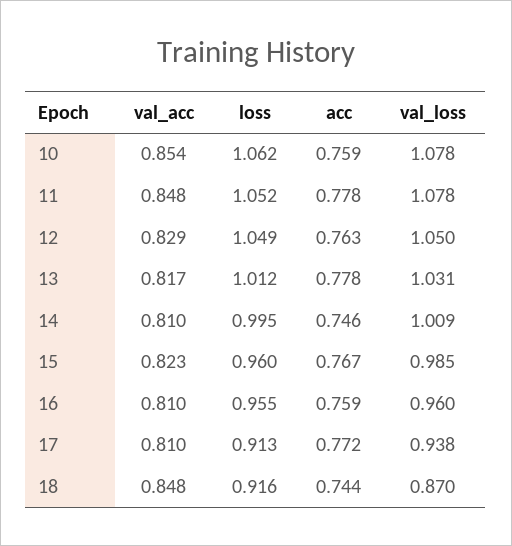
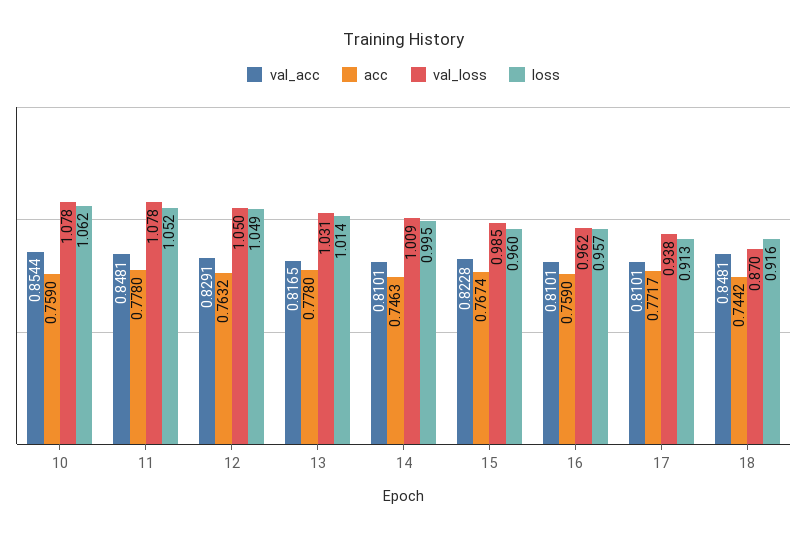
  {
    "val_acc": {
      "10": 0.8544,
      "11": 0.8481,
      "12": 0.8291,
      "13": 0.8165,
      "14": 0.8101,
      "15": 0.8228,
      "16": 0.8101,
      "17": 0.8101,
      "18": 0.8481
    },
    "loss": {
      "10": 1.062,
      "11": 1.052,
      "12": 1.049,
-     "13": 1.012,
+     "13": 1.014,
      "14": 0.995,
      "15": 0.96,
-     "16": 0.955,
+     "16": 0.957,
      "17": 0.913,
      "18": 0.916
    },
    "acc": {
      "10": 0.759,
      "11": 0.778,
      "12": 0.7632,
      "13": 0.778,
      "14": 0.7463,
      "15": 0.7674,
      "16": 0.759,
      "17": 0.7717,
      "18": 0.7442
    },
    "val_loss": {
      "10": 1.078,
      "11": 1.078,
      "12": 1.05,
      "13": 1.031,
      "14": 1.009,
      "15": 0.985,
-     "16": 0.96,
+     "16": 0.962,
      "17": 0.938,
      "18": 0.87
    }
  }

